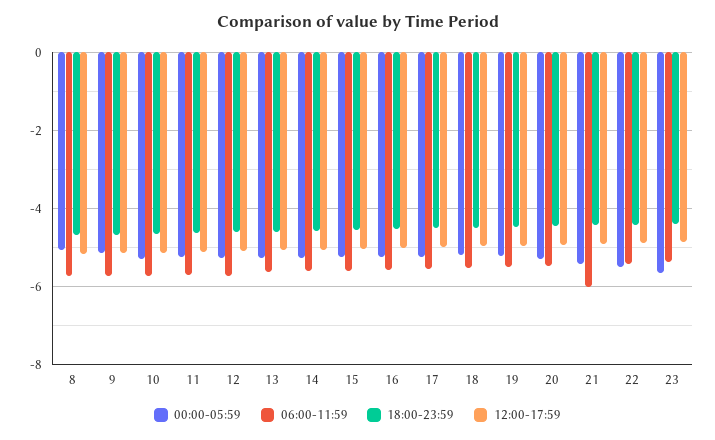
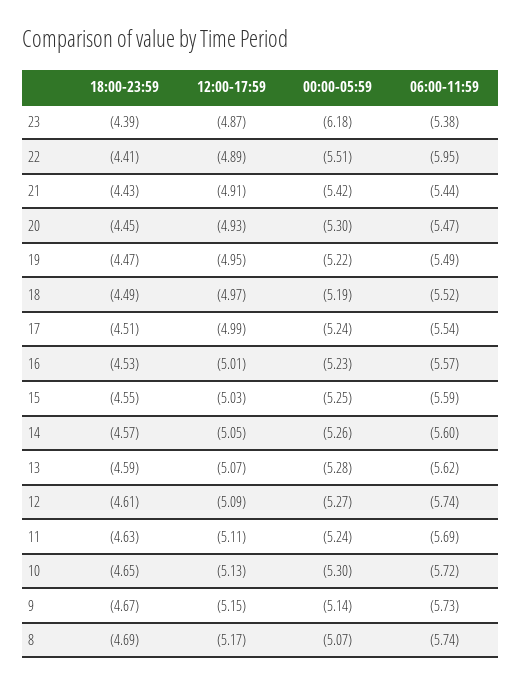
  {
    "00:00-05:59": {
      "8": -5.07,
      "9": -5.14,
      "10": -5.3,
      "11": -5.24,
      "12": -5.27,
      "13": -5.28,
      "14": -5.26,
      "15": -5.25,
      "16": -5.23,
      "17": -5.24,
      "18": -5.19,
      "19": -5.22,
      "20": -5.3,
      "21": -5.42,
      "22": -5.51,
-     "23": -5.6
+     "23": -6.18
    },
    "06:00-11:59": {
      "8": -5.74,
      "9": -5.73,
      "10": -5.72,
      "11": -5.69,
      "12": -5.74,
      "13": -5.62,
      "14": -5.6,
      "15": -5.59,
      "16": -5.57,
      "17": -5.54,
      "18": -5.52,
      "19": -5.49,
      "20": -5.47,
-     "21": -6,
+     "21": -5.44,
-     "22": -5.4,
+     "22": -5.95,
      "23": -5.38
    },
    "18:00-23:59": {
      "8": -4.69,
      "9": -4.67,
      "10": -4.65,
      "11": -4.63,
      "12": -4.61,
      "13": -4.59,
      "14": -4.57,
      "15": -4.55,
      "16": -4.53,
      "17": -4.51,
      "18": -4.49,
      "19": -4.47,
      "20": -4.45,
      "21": -4.43,
      "22": -4.41,
      "23": -4.39
    },
    "12:00-17:59": {
      "8": -5.17,
      "9": -5.15,
      "10": -5.13,
      "11": -5.11,
      "12": -5.09,
      "13": -5.07,
      "14": -5.05,
      "15": -5.03,
      "16": -5.01,
      "17": -4.99,
      "18": -4.97,
      "19": -4.95,
      "20": -4.93,
      "21": -4.91,
      "22": -4.89,
      "23": -4.87
    }
  }

